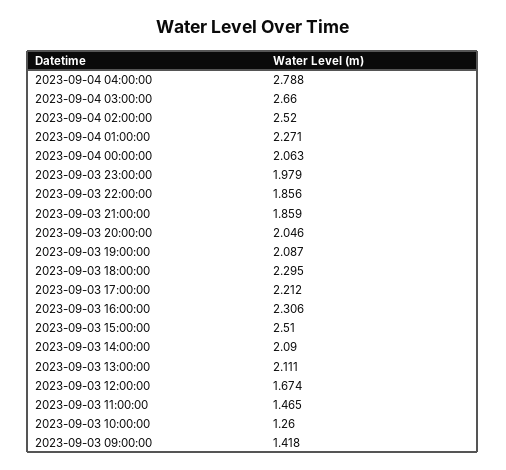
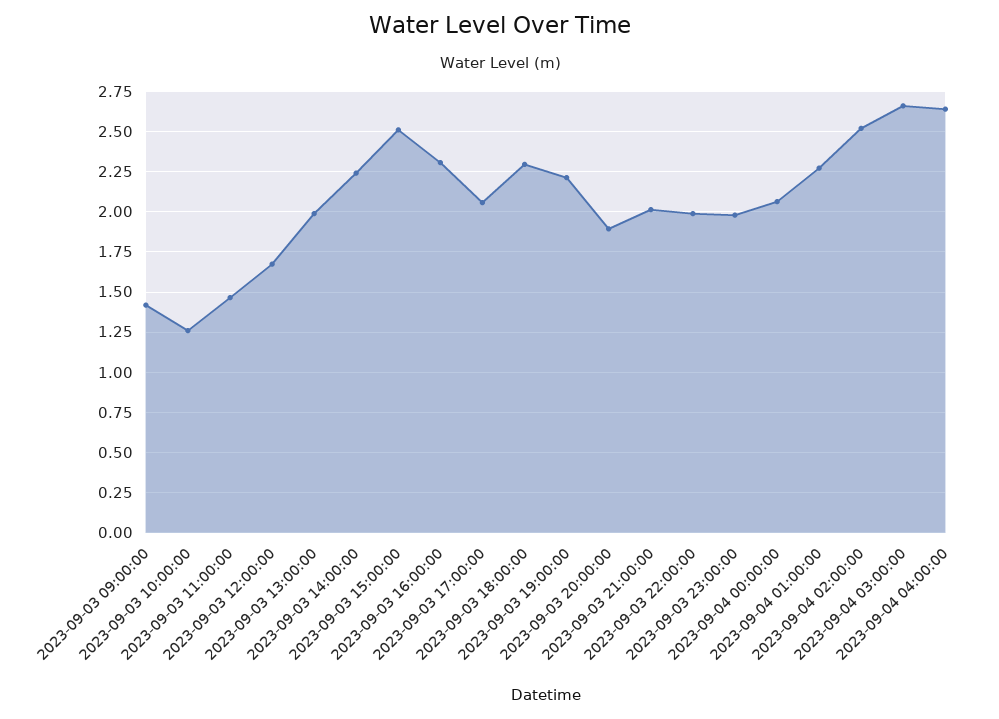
  {
-   "2023-09-04 04:00:00": 2.788,
+   "2023-09-04 04:00:00": 2.65,
    "2023-09-04 03:00:00": 2.66,
    "2023-09-04 02:00:00": 2.52,
    "2023-09-04 01:00:00": 2.271,
    "2023-09-04 00:00:00": 2.063,
    "2023-09-03 23:00:00": 1.979,
-   "2023-09-03 22:00:00": 1.856,
+   "2023-09-03 22:00:00": 2,
-   "2023-09-03 21:00:00": 1.859,
+   "2023-09-03 21:00:00": 2,
-   "2023-09-03 20:00:00": 2.046,
+   "2023-09-03 20:00:00": 1.9,
-   "2023-09-03 19:00:00": 2.087,
+   "2023-09-03 19:00:00": 2.2,
    "2023-09-03 18:00:00": 2.295,
-   "2023-09-03 17:00:00": 2.212,
+   "2023-09-03 17:00:00": 2.05,
    "2023-09-03 16:00:00": 2.306,
    "2023-09-03 15:00:00": 2.51,
-   "2023-09-03 14:00:00": 2.09,
+   "2023-09-03 14:00:00": 2.25,
-   "2023-09-03 13:00:00": 2.111,
+   "2023-09-03 13:00:00": 2,
    "2023-09-03 12:00:00": 1.674,
    "2023-09-03 11:00:00": 1.465,
    "2023-09-03 10:00:00": 1.26,
    "2023-09-03 09:00:00": 1.418
  }

